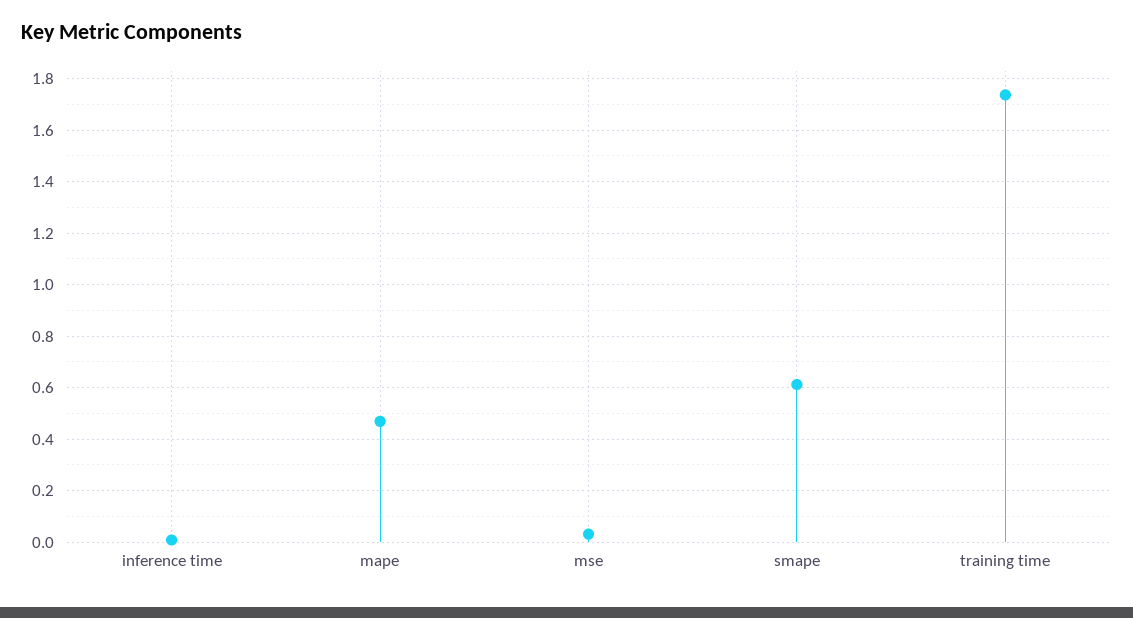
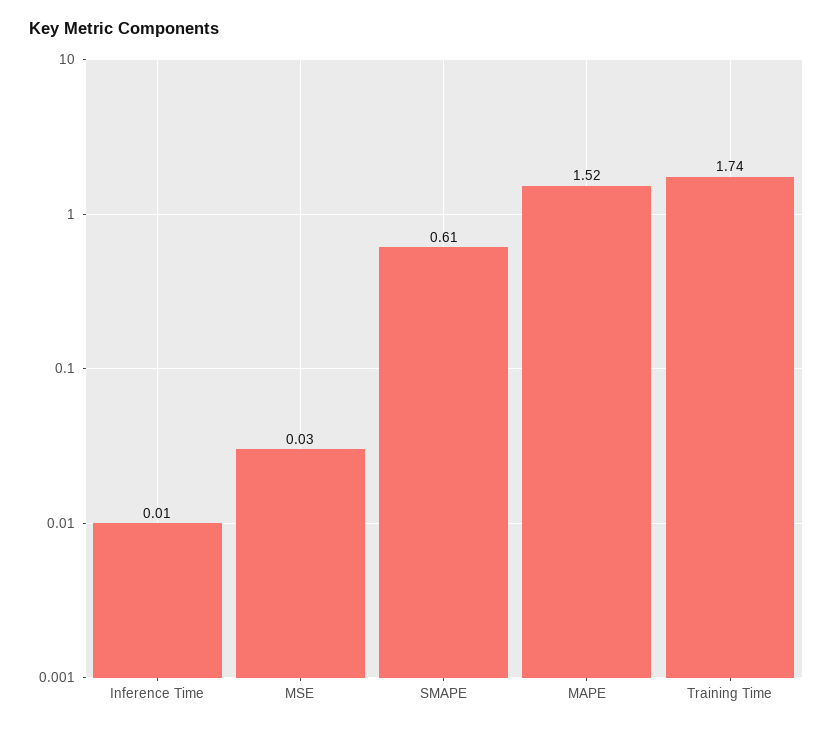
  {
    "inference time": 0.01,
-   "mape": 0.475,
+   "mape": 1.52,
    "mse": 0.03,
    "smape": 0.61,
    "training time": 1.74
  }

